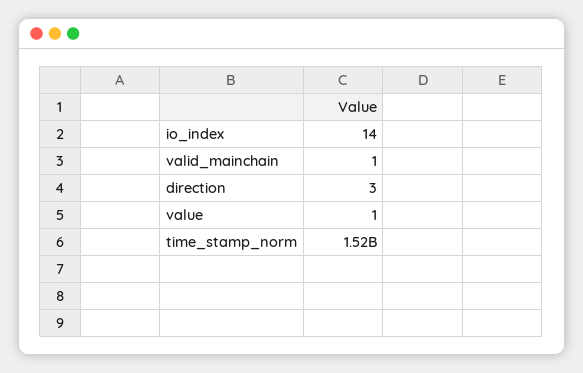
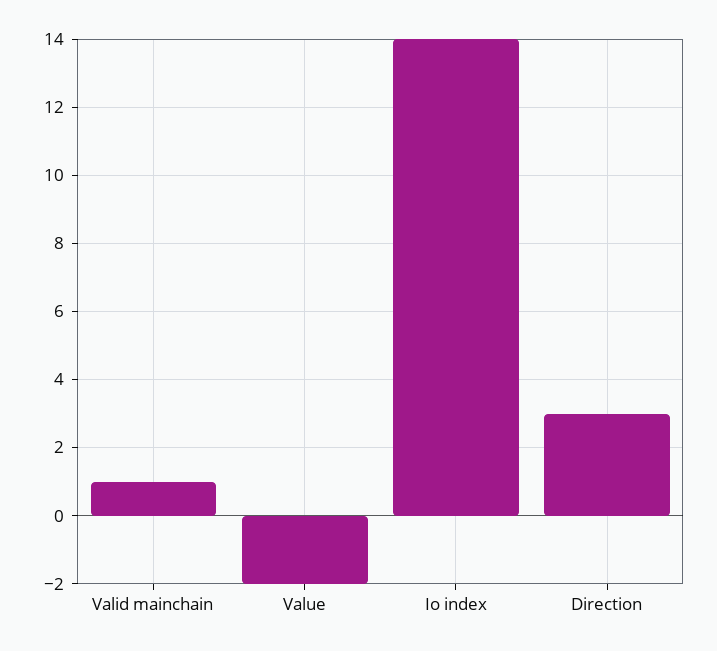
  {
    "io_index": 14,
    "valid_mainchain": 1,
    "direction": 3,
-   "value": 1,
+   "value": -2
-   "time_stamp_norm": 1520000000
  }

